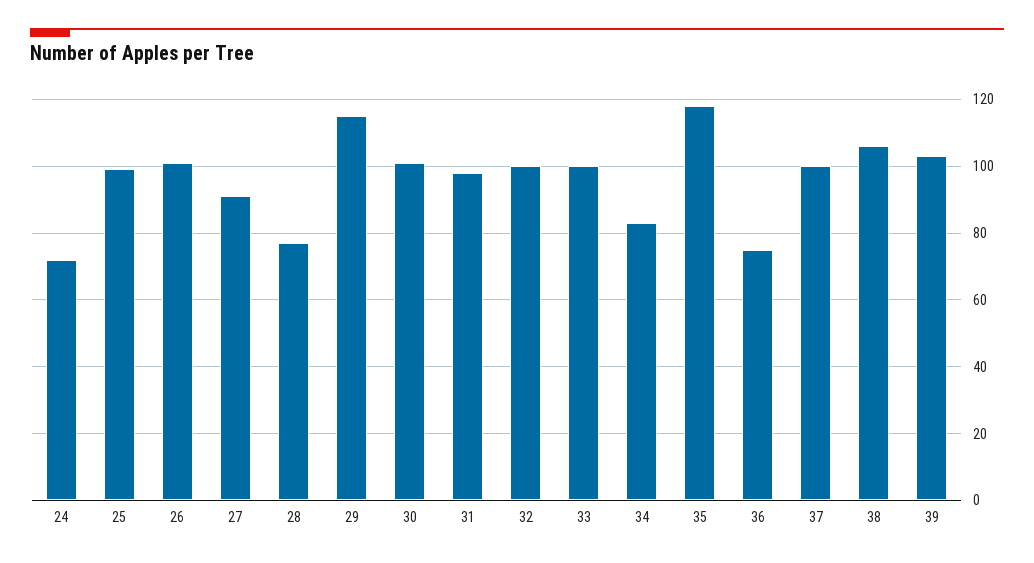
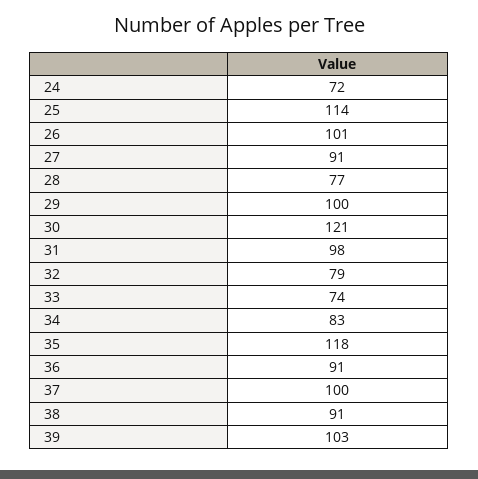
  {
    "24": 72,
-   "25": 100,
+   "25": 114,
    "26": 101,
    "27": 91,
    "28": 77,
-   "29": 115,
+   "29": 100,
-   "30": 100,
+   "30": 121,
    "31": 98,
-   "32": 100,
+   "32": 79,
-   "33": 100,
+   "33": 74,
    "34": 83,
    "35": 118,
-   "36": 75,
+   "36": 91,
    "37": 100,
-   "38": 105,
+   "38": 91,
    "39": 103
  }

